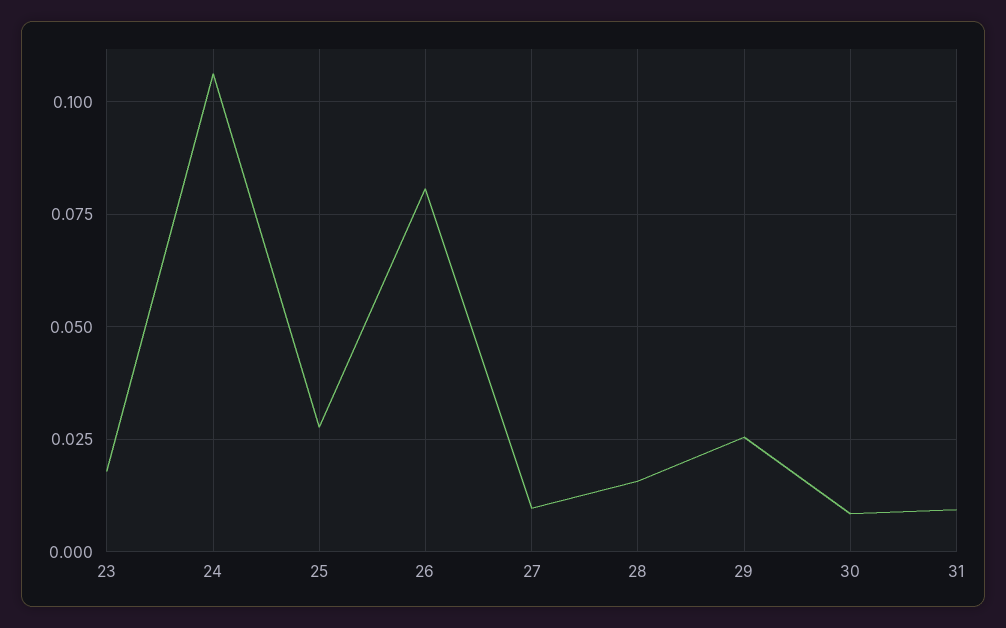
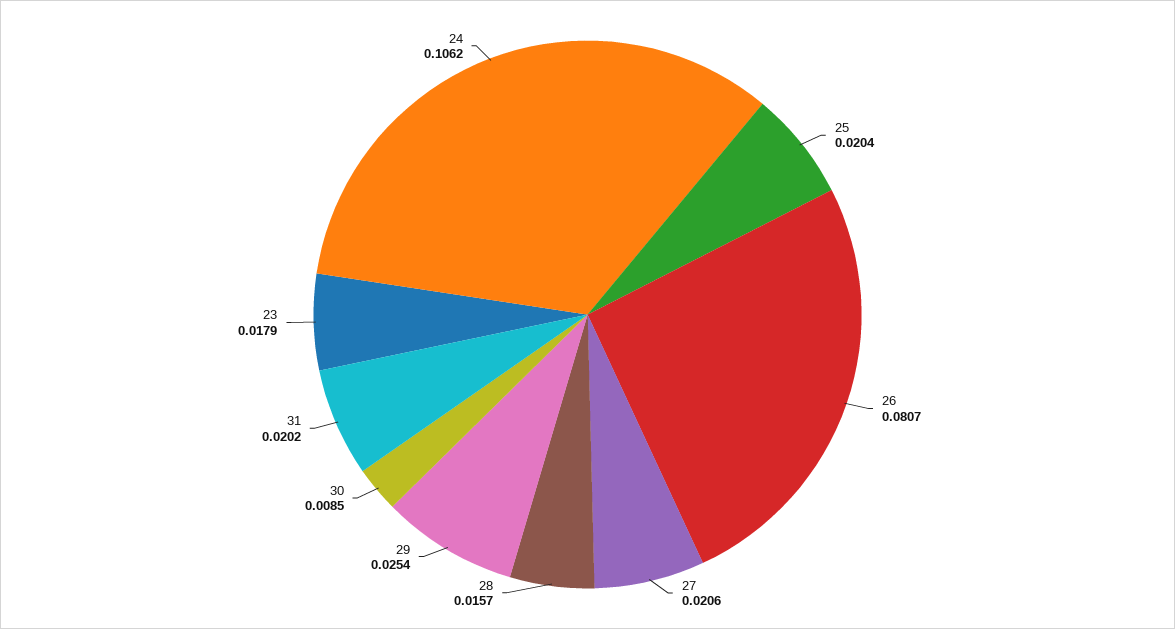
  {
    "23": 0.0179,
    "24": 0.1062,
-   "25": 0.0275,
+   "25": 0.0204,
    "26": 0.0807,
-   "27": 0.01,
+   "27": 0.0206,
    "28": 0.0157,
    "29": 0.0254,
    "30": 0.0085,
-   "31": 0.01
+   "31": 0.0202
  }

